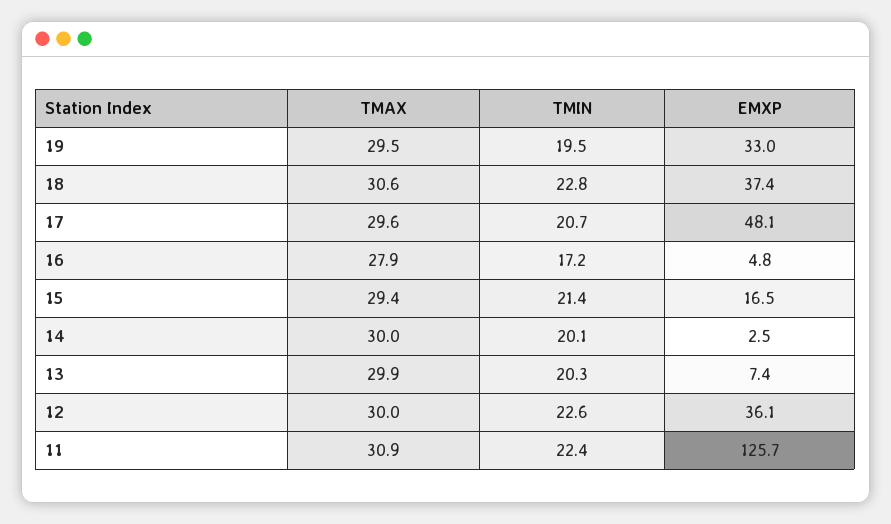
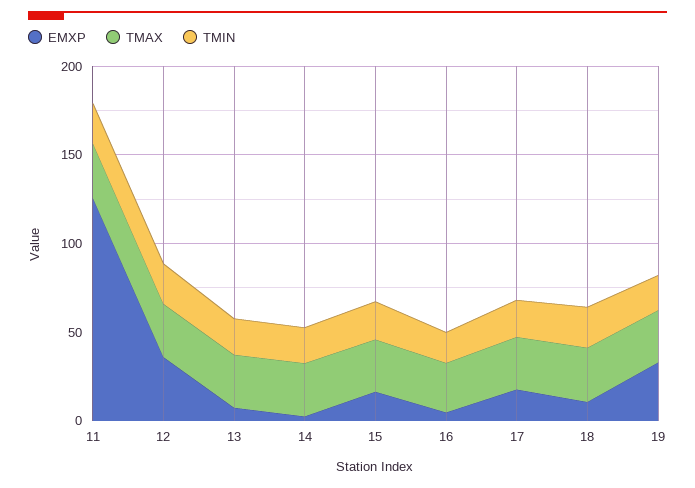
  {
    "TMAX": {
      "19": 29.5,
      "18": 30.6,
      "17": 29.6,
      "16": 27.9,
      "15": 29.4,
      "14": 30,
      "13": 29.9,
      "12": 30,
      "11": 30.9
    },
    "TMIN": {
      "19": 19.5,
      "18": 22.8,
      "17": 20.7,
      "16": 17.2,
      "15": 21.4,
      "14": 20.1,
      "13": 20.3,
      "12": 22.6,
      "11": 22.4
    },
    "EMXP": {
      "19": 33,
-     "18": 37.4,
+     "18": 10,
-     "17": 48.1,
+     "17": 20,
      "16": 4.8,
      "15": 16.5,
      "14": 2.5,
      "13": 7.4,
      "12": 36.1,
      "11": 125.7
    }
  }

